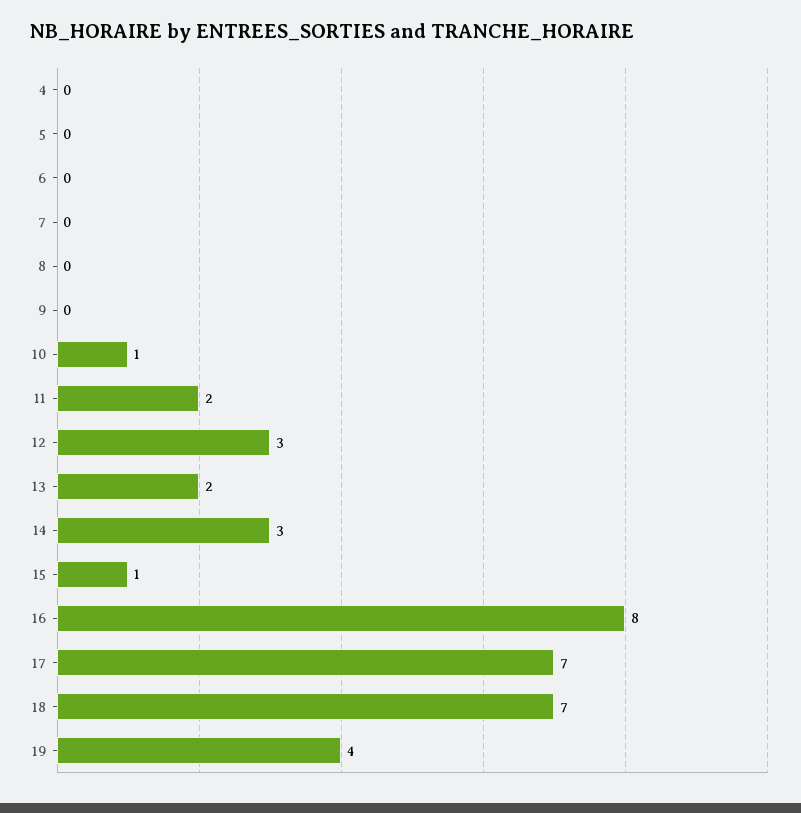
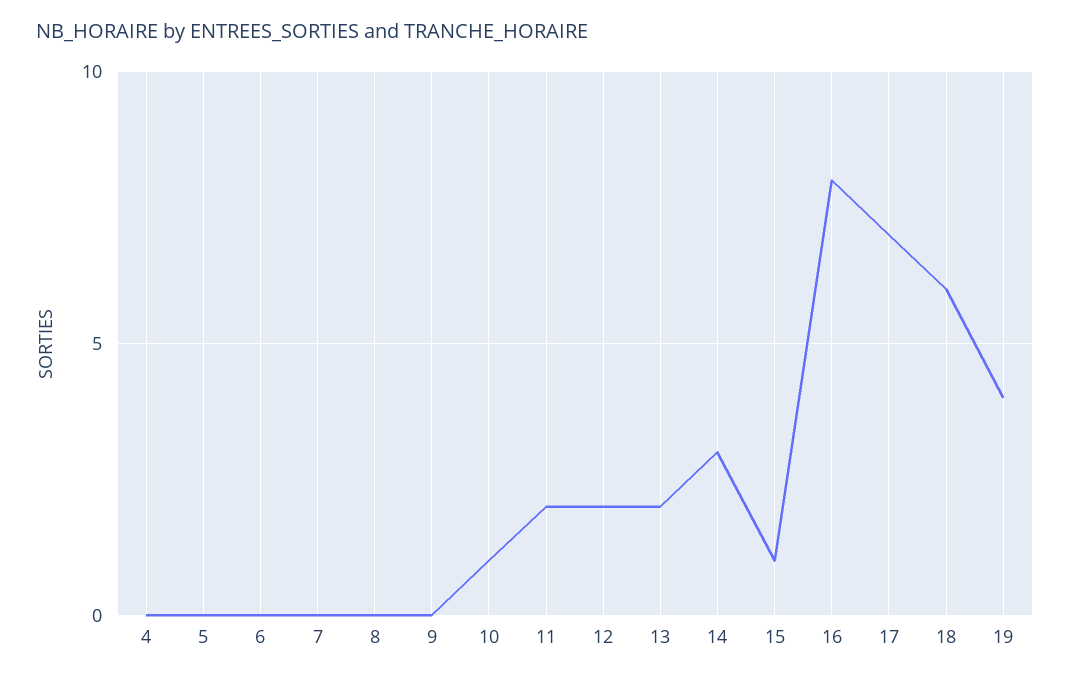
  {
    "4": 0,
    "5": 0,
    "6": 0,
    "7": 0,
    "8": 0,
    "9": 0,
    "10": 1,
    "11": 2,
-   "12": 3,
+   "12": 2,
    "13": 2,
    "14": 3,
    "15": 1,
    "16": 8,
    "17": 7,
-   "18": 7,
+   "18": 6,
    "19": 4
  }

